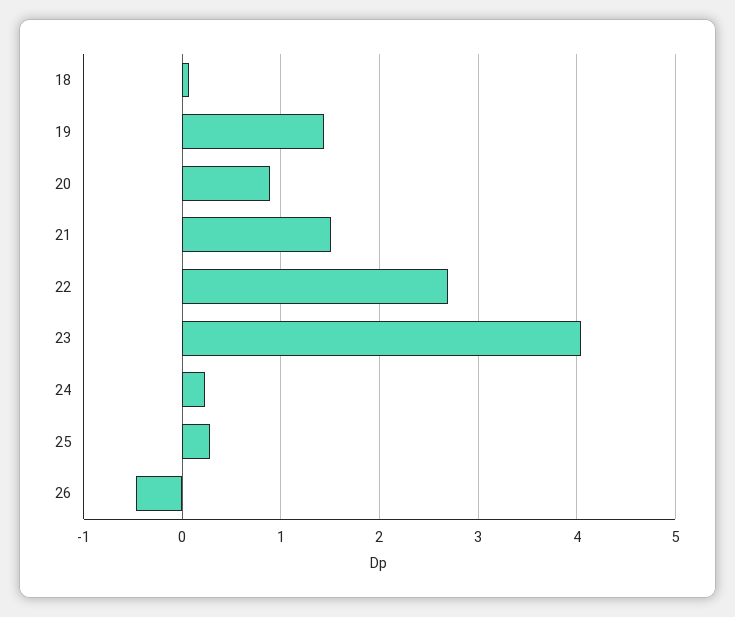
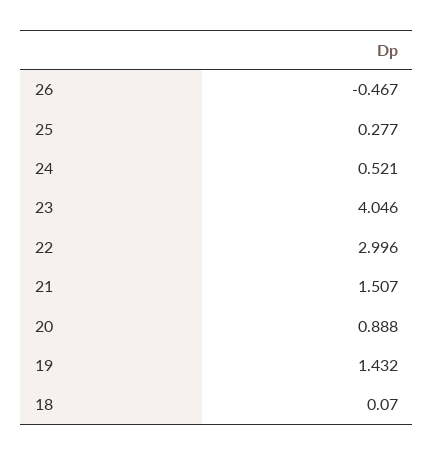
  {
    "18": 0.07,
    "19": 1.432,
    "20": 0.888,
    "21": 1.507,
-   "22": 2.7,
+   "22": 2.996,
    "23": 4.046,
-   "24": 0.2,
+   "24": 0.521,
    "25": 0.277,
    "26": -0.467
  }

